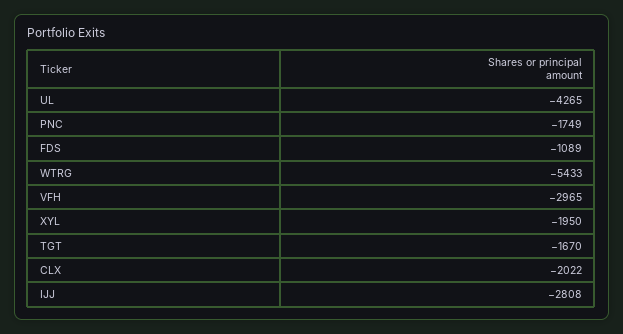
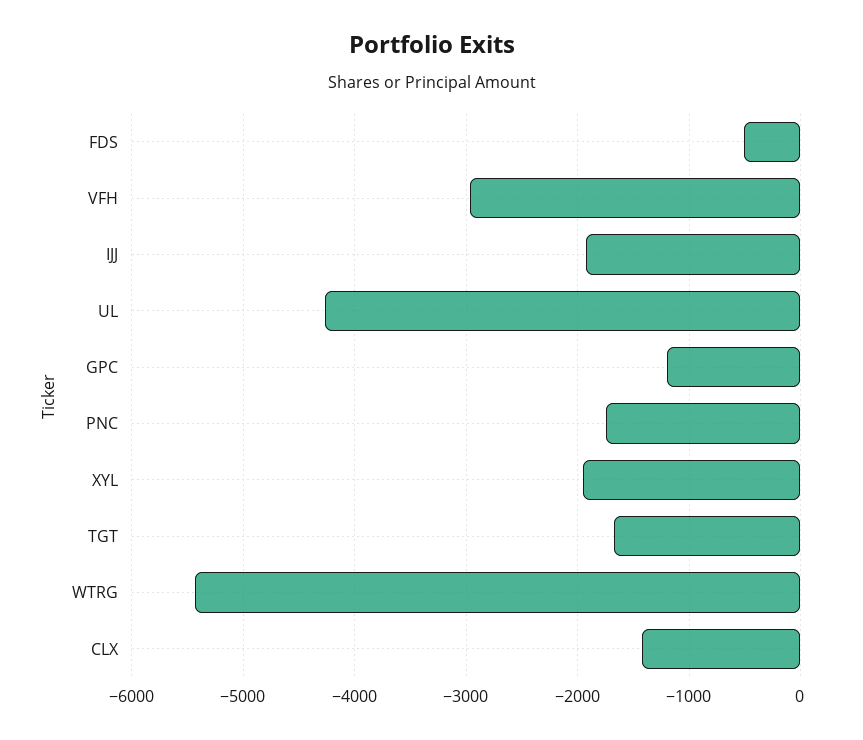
  {
    "UL": -4265,
    "PNC": -1749,
-   "FDS": -1089,
+   "FDS": -500,
    "WTRG": -5433,
    "VFH": -2965,
    "XYL": -1950,
    "TGT": -1670,
-   "CLX": -2022,
+   "CLX": -1400,
-   "IJJ": -2808
+   "IJJ": -1900,
+   "GPC": -1200
  }

